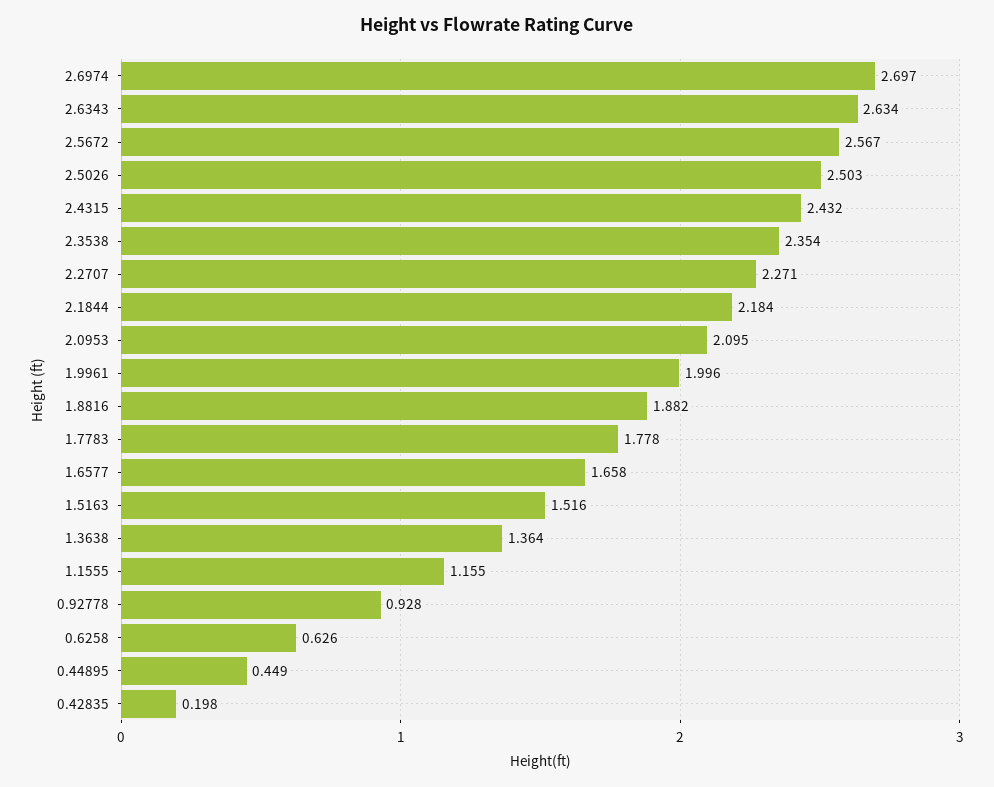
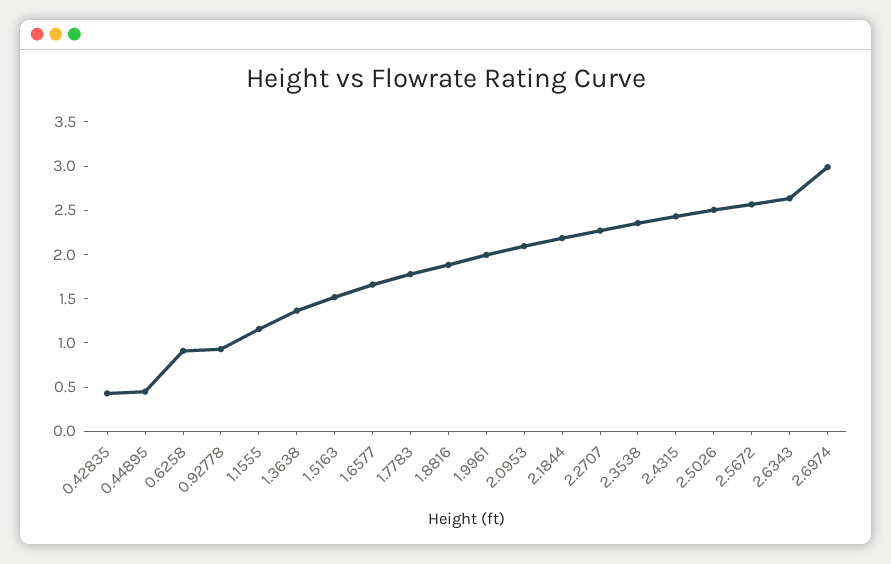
  {
-   "2.6974": 2.697,
+   "2.6974": 3,
    "2.6343": 2.634,
    "2.5672": 2.567,
    "2.5026": 2.503,
    "2.4315": 2.432,
    "2.3538": 2.354,
    "2.2707": 2.271,
    "2.1844": 2.184,
    "2.0953": 2.095,
    "1.9961": 1.996,
    "1.8816": 1.882,
    "1.7783": 1.778,
    "1.6577": 1.658,
    "1.5163": 1.516,
    "1.3638": 1.364,
    "1.1555": 1.155,
    "0.92778": 0.928,
-   "0.6258": 0.626,
+   "0.6258": 0.9,
    "0.44895": 0.449,
-   "0.42835": 0.198
+   "0.42835": 0.4
  }

